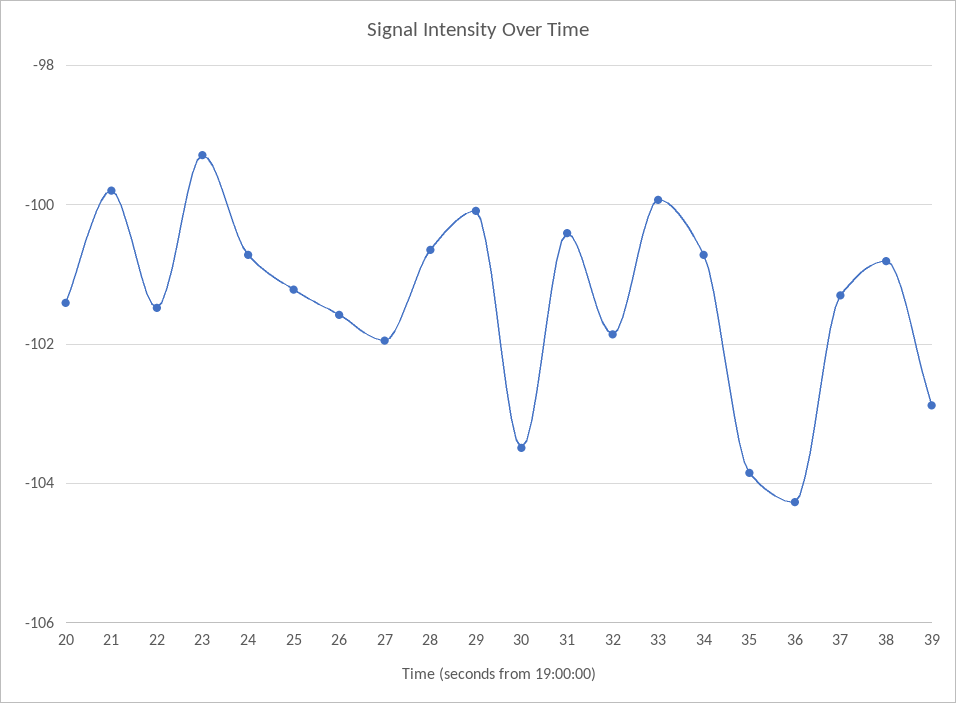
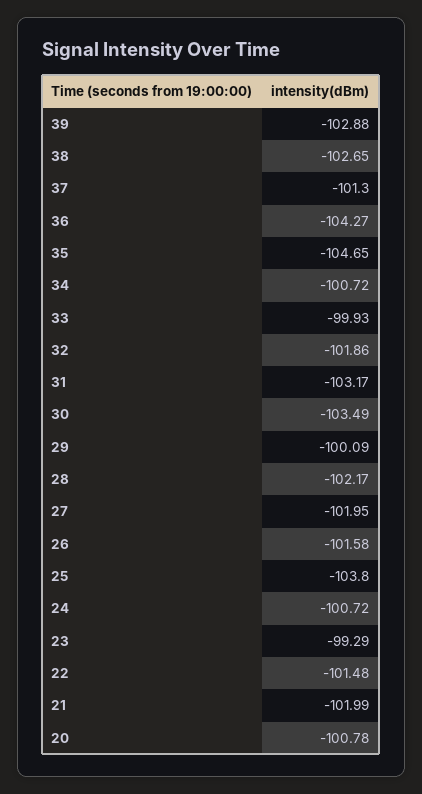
  {
-   "20": -101.4,
+   "20": -100.78,
-   "21": -99.8,
+   "21": -101.99,
    "22": -101.48,
    "23": -99.29,
    "24": -100.72,
-   "25": -101.2,
+   "25": -103.8,
    "26": -101.58,
    "27": -101.95,
-   "28": -100.6,
+   "28": -102.17,
    "29": -100.09,
    "30": -103.49,
-   "31": -100.4,
+   "31": -103.17,
    "32": -101.86,
    "33": -99.93,
    "34": -100.72,
-   "35": -103.8,
+   "35": -104.65,
    "36": -104.27,
    "37": -101.3,
-   "38": -100.8,
+   "38": -102.65,
    "39": -102.88
  }

